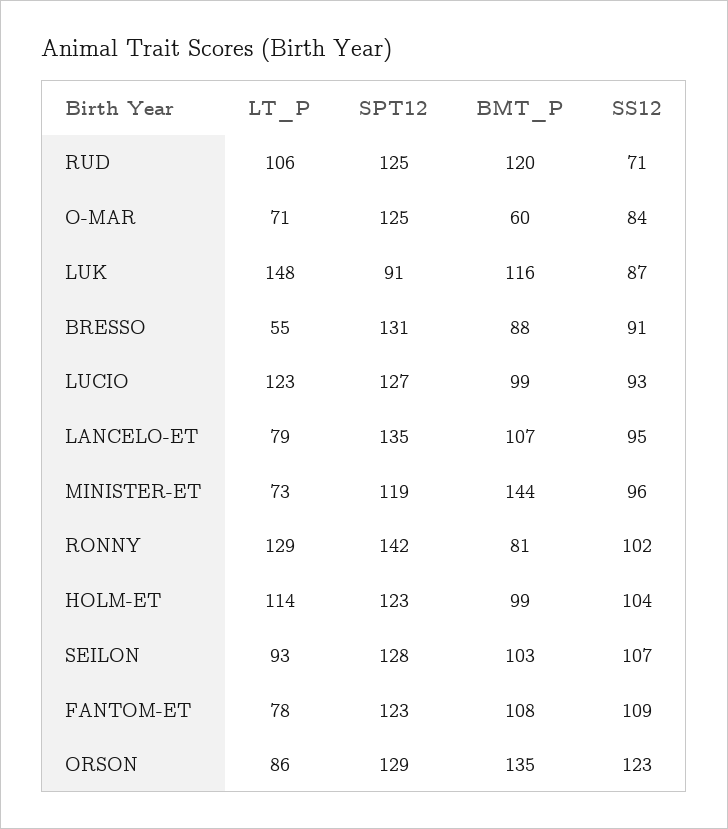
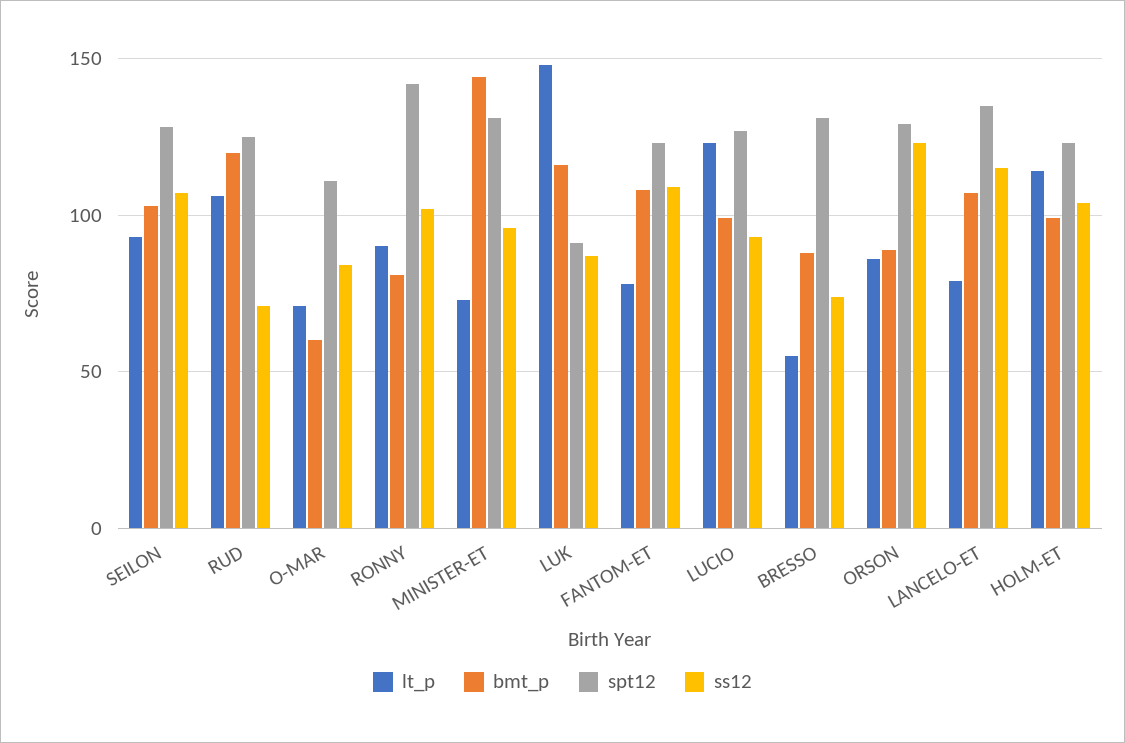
  {
    "LT_P": {
      "RUD": 106,
      "O-MAR": 71,
      "LUK": 148,
      "BRESSO": 55,
      "LUCIO": 123,
      "LANCELO-ET": 79,
      "MINISTER-ET": 73,
-     "RONNY": 129,
+     "RONNY": 90,
      "HOLM-ET": 114,
      "SEILON": 93,
      "FANTOM-ET": 78,
      "ORSON": 86
    },
    "SPT12": {
      "RUD": 125,
-     "O-MAR": 125,
+     "O-MAR": 110,
      "LUK": 91,
      "BRESSO": 131,
      "LUCIO": 127,
      "LANCELO-ET": 135,
-     "MINISTER-ET": 119,
+     "MINISTER-ET": 130,
      "RONNY": 142,
      "HOLM-ET": 123,
      "SEILON": 128,
      "FANTOM-ET": 123,
      "ORSON": 129
    },
    "BMT_P": {
      "RUD": 120,
      "O-MAR": 60,
      "LUK": 116,
      "BRESSO": 88,
      "LUCIO": 99,
      "LANCELO-ET": 107,
      "MINISTER-ET": 144,
      "RONNY": 81,
      "HOLM-ET": 99,
      "SEILON": 103,
      "FANTOM-ET": 108,
-     "ORSON": 135
+     "ORSON": 90
    },
    "SS12": {
      "RUD": 71,
      "O-MAR": 84,
      "LUK": 87,
-     "BRESSO": 91,
+     "BRESSO": 75,
      "LUCIO": 93,
-     "LANCELO-ET": 95,
+     "LANCELO-ET": 115,
      "MINISTER-ET": 96,
      "RONNY": 102,
      "HOLM-ET": 104,
      "SEILON": 107,
      "FANTOM-ET": 109,
      "ORSON": 123
    }
  }

